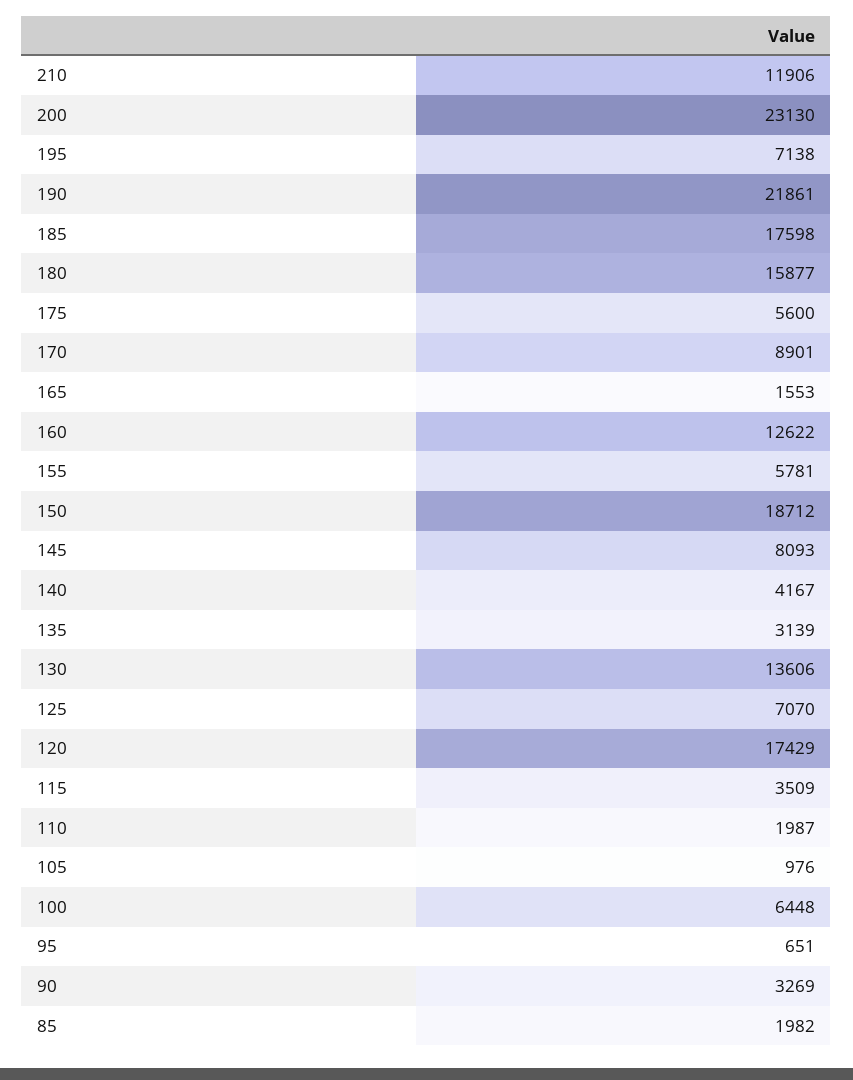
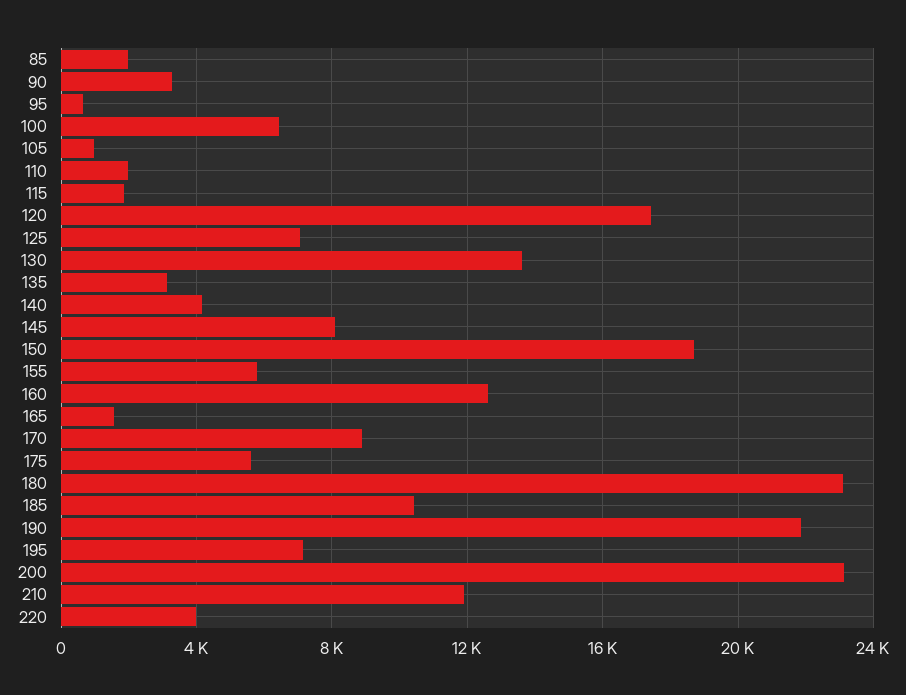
  {
    "210": 11906,
    "200": 23130,
    "195": 7138,
    "190": 21861,
-   "185": 17598,
+   "185": 10500,
-   "180": 15877,
+   "180": 23000,
    "175": 5600,
    "170": 8901,
    "165": 1553,
    "160": 12622,
    "155": 5781,
    "150": 18712,
    "145": 8093,
    "140": 4167,
    "135": 3139,
    "130": 13606,
    "125": 7070,
    "120": 17429,
-   "115": 3509,
+   "115": 2000,
    "110": 1987,
    "105": 976,
    "100": 6448,
    "95": 651,
    "90": 3269,
-   "85": 1982
+   "85": 1982,
+   "220": 4000
  }

